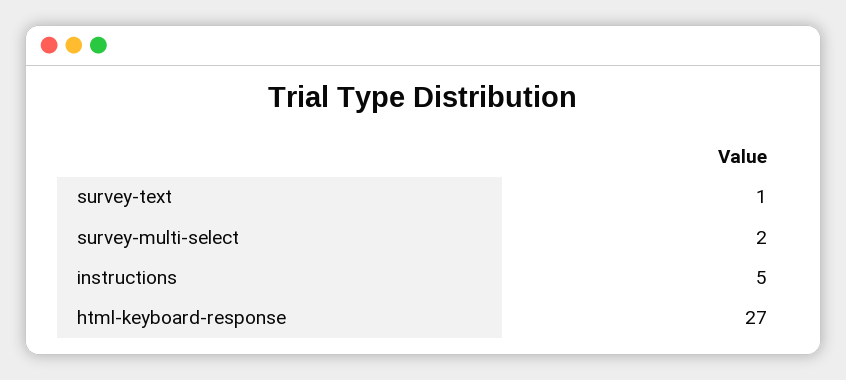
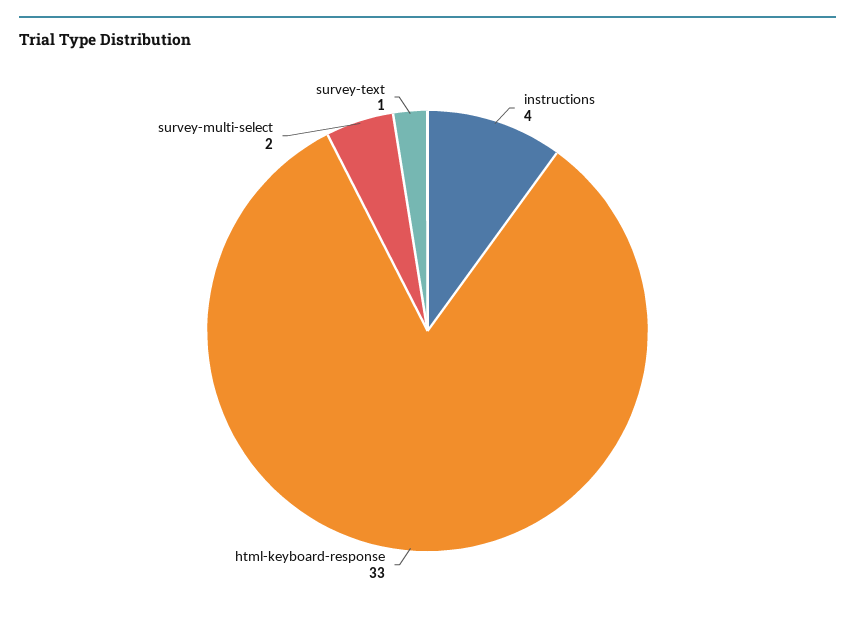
  {
    "survey-text": 1,
    "survey-multi-select": 2,
-   "instructions": 5,
+   "instructions": 4,
-   "html-keyboard-response": 27
+   "html-keyboard-response": 33
  }

